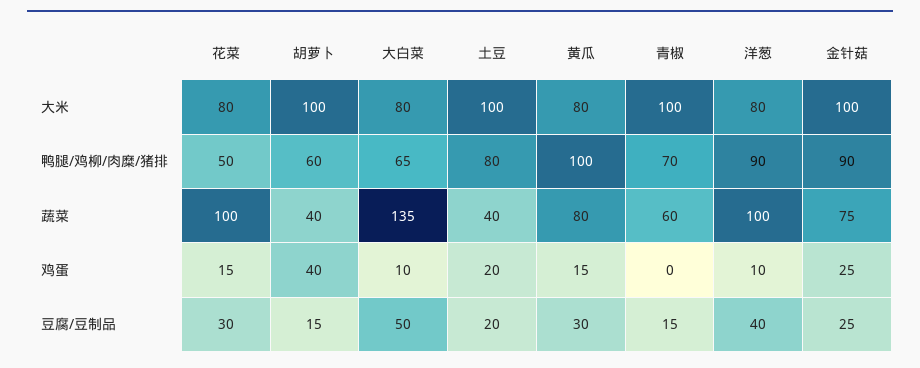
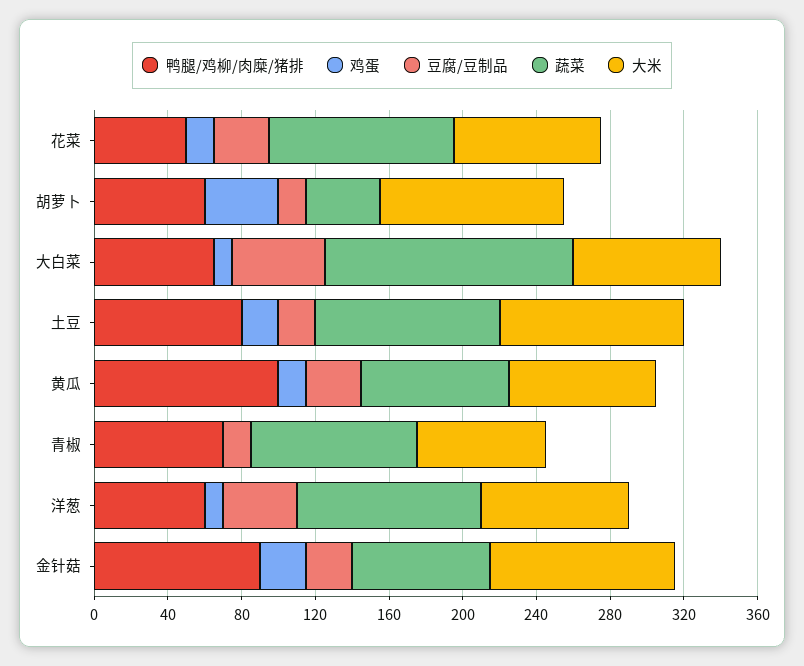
  {
    "大米": {
      "花菜": 80,
      "胡萝卜": 100,
      "大白菜": 80,
      "土豆": 100,
      "黄瓜": 80,
-     "青椒": 100,
+     "青椒": 70,
      "洋葱": 80,
      "金针菇": 100
    },
    "鸭腿/鸡柳/肉糜/猪排": {
      "花菜": 50,
      "胡萝卜": 60,
      "大白菜": 65,
      "土豆": 80,
      "黄瓜": 100,
      "青椒": 70,
-     "洋葱": 90,
+     "洋葱": 60,
      "金针菇": 90
    },
    "蔬菜": {
      "花菜": 100,
      "胡萝卜": 40,
      "大白菜": 135,
-     "土豆": 40,
+     "土豆": 100,
      "黄瓜": 80,
-     "青椒": 60,
+     "青椒": 90,
      "洋葱": 100,
      "金针菇": 75
    },
    "鸡蛋": {
      "花菜": 15,
      "胡萝卜": 40,
      "大白菜": 10,
      "土豆": 20,
      "黄瓜": 15,
      "青椒": 0,
      "洋葱": 10,
      "金针菇": 25
    },
    "豆腐/豆制品": {
      "花菜": 30,
      "胡萝卜": 15,
      "大白菜": 50,
      "土豆": 20,
      "黄瓜": 30,
      "青椒": 15,
      "洋葱": 40,
      "金针菇": 25
    }
  }

